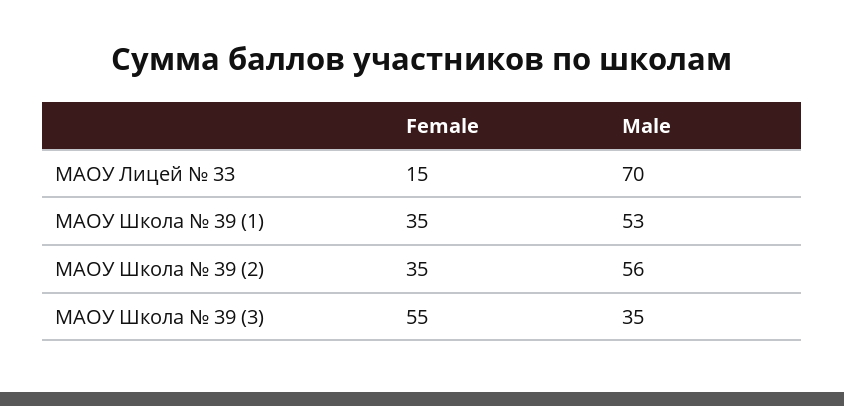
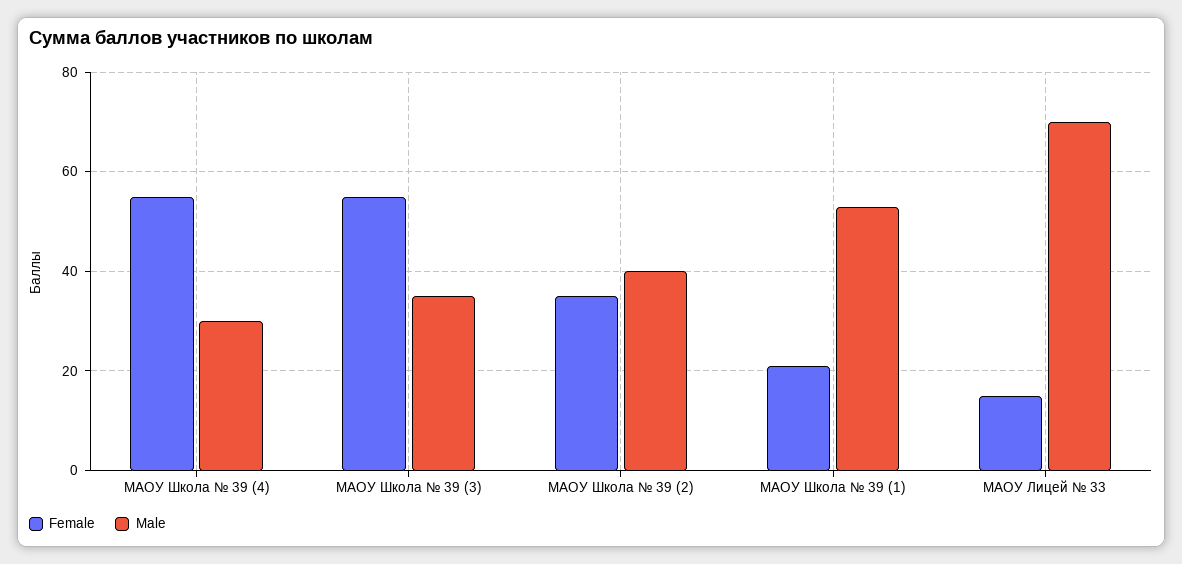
  {
    "Female": {
      "МАОУ Лицей № 33": 15,
-     "МАОУ Школа № 39 (1)": 35,
+     "МАОУ Школа № 39 (1)": 20,
      "МАОУ Школа № 39 (2)": 35,
-     "МАОУ Школа № 39 (3)": 55
+     "МАОУ Школа № 39 (3)": 55,
+     "МАОУ Школа № 39 (4)": 55
    },
    "Male": {
      "МАОУ Лицей № 33": 70,
      "МАОУ Школа № 39 (1)": 53,
-     "МАОУ Школа № 39 (2)": 56,
+     "МАОУ Школа № 39 (2)": 40,
-     "МАОУ Школа № 39 (3)": 35
+     "МАОУ Школа № 39 (3)": 35,
+     "МАОУ Школа № 39 (4)": 30
    }
  }

